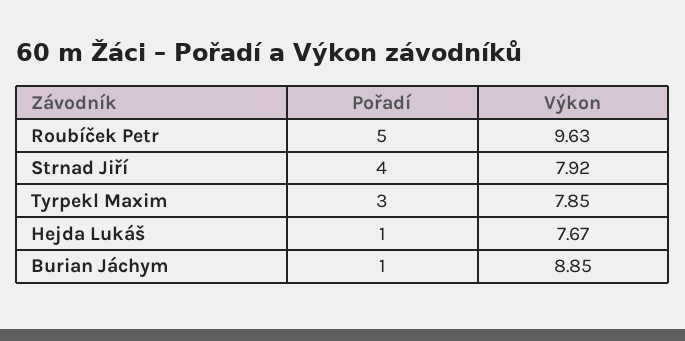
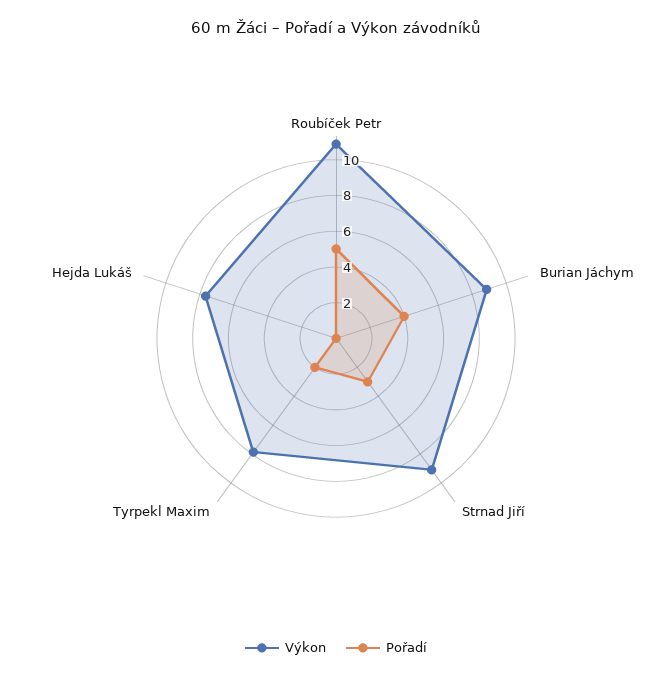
  {
    "Pořadí": {
      "Roubíček Petr": 5,
-     "Strnad Jiří": 4,
+     "Strnad Jiří": 3,
-     "Tyrpekl Maxim": 3,
+     "Tyrpekl Maxim": 2,
-     "Hejda Lukáš": 1,
+     "Hejda Lukáš": 0,
-     "Burian Jáchym": 1
+     "Burian Jáchym": 4
    },
    "Výkon": {
-     "Roubíček Petr": 9.63,
+     "Roubíček Petr": 11,
-     "Strnad Jiří": 7.92,
+     "Strnad Jiří": 9,
      "Tyrpekl Maxim": 7.85,
      "Hejda Lukáš": 7.67,
      "Burian Jáchym": 8.85
    }
  }

